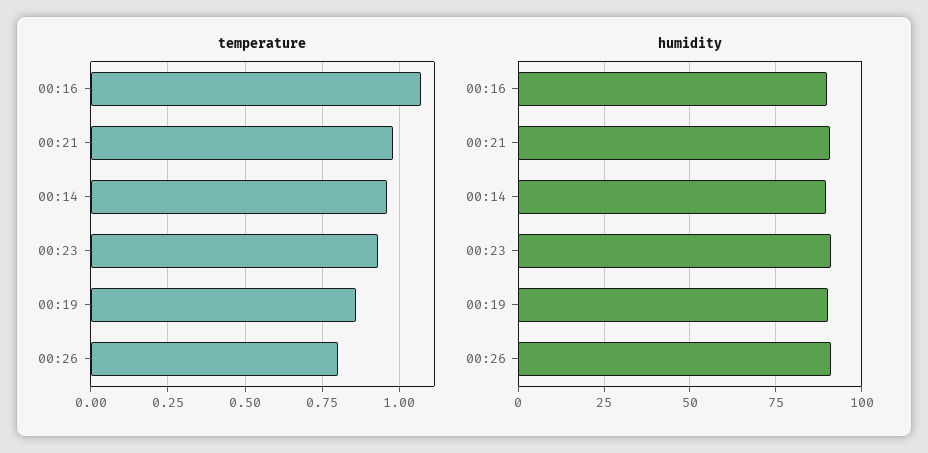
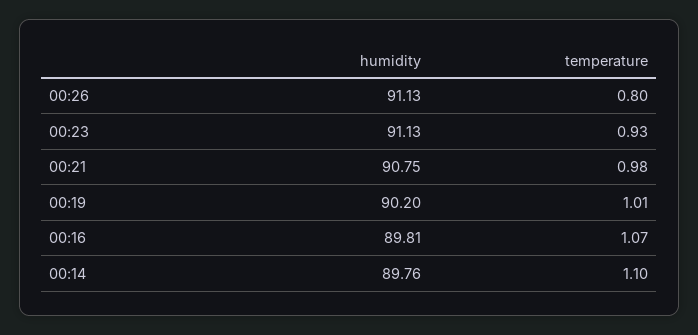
  {
    "temperature": {
      "00:16": 1.07,
      "00:21": 0.98,
-     "00:14": 0.95,
+     "00:14": 1.1,
      "00:23": 0.93,
-     "00:19": 0.85,
+     "00:19": 1.01,
      "00:26": 0.8
    },
    "humidity": {
      "00:16": 89.81,
      "00:21": 90.75,
      "00:14": 89.76,
      "00:23": 91.13,
      "00:19": 90.2,
      "00:26": 91.13
    }
  }

